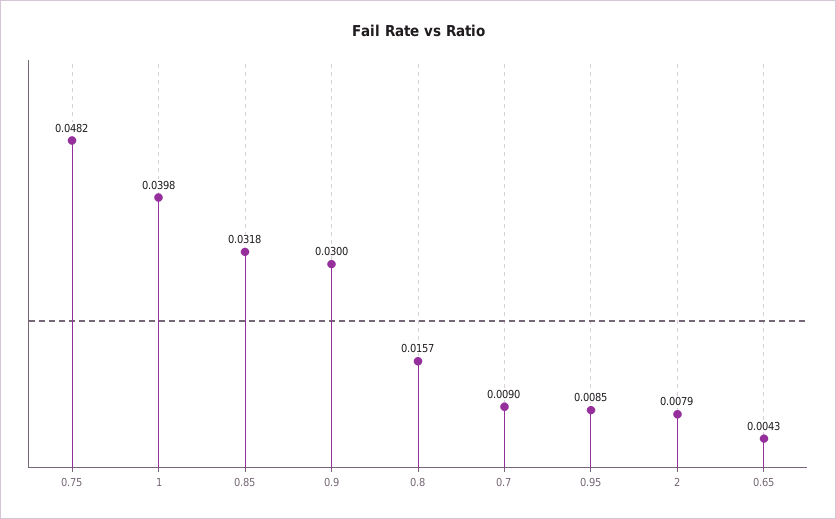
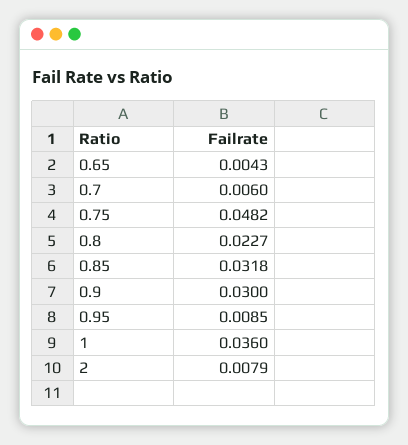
  {
    "0.75": 0.0482,
-   "1": 0.0398,
+   "1": 0.036,
    "0.85": 0.0318,
    "0.9": 0.03,
-   "0.8": 0.0157,
+   "0.8": 0.0227,
-   "0.7": 0.009,
+   "0.7": 0.006,
    "0.95": 0.0085,
    "2": 0.0079,
    "0.65": 0.0043
  }

